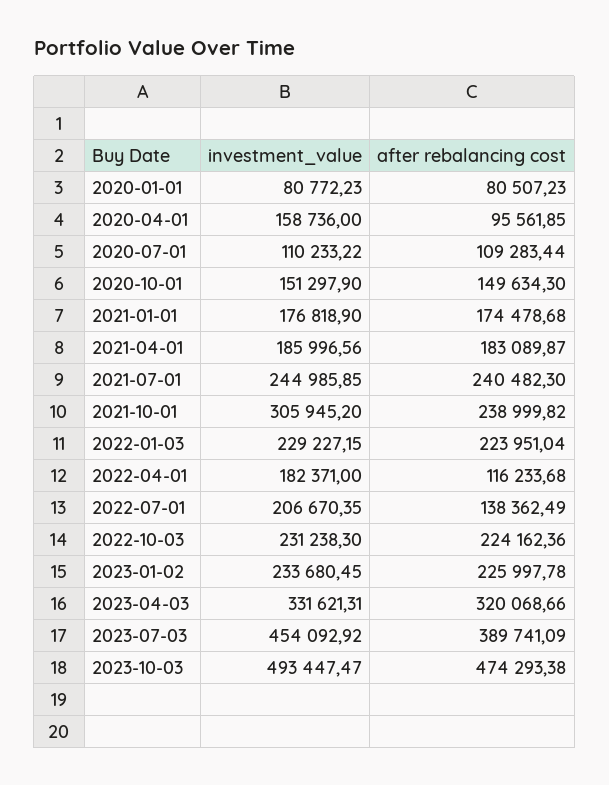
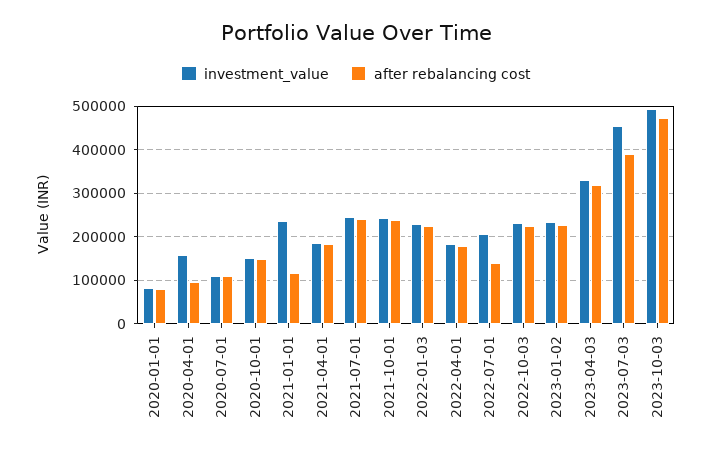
  {
    "investment_value": {
      "2020-01-01": 80772.23,
      "2020-04-01": 158736,
      "2020-07-01": 110233.22,
      "2020-10-01": 151297.9,
-     "2021-01-01": 176818.9,
+     "2021-01-01": 240000,
      "2021-04-01": 185996.56,
      "2021-07-01": 244985.85,
-     "2021-10-01": 305945.2,
+     "2021-10-01": 240000,
      "2022-01-03": 229227.15,
      "2022-04-01": 182371,
      "2022-07-01": 206670.35,
      "2022-10-03": 231238.3,
      "2023-01-02": 233680.45,
      "2023-04-03": 331621.31,
      "2023-07-03": 454092.92,
      "2023-10-03": 493447.47
    },
    "after rebalancing cost": {
      "2020-01-01": 80507.23,
      "2020-04-01": 95561.85,
      "2020-07-01": 109283.44,
      "2020-10-01": 149634.3,
-     "2021-01-01": 174478.68,
+     "2021-01-01": 120000,
      "2021-04-01": 183089.87,
      "2021-07-01": 240482.3,
      "2021-10-01": 238999.82,
      "2022-01-03": 223951.04,
-     "2022-04-01": 116233.68,
+     "2022-04-01": 180000,
      "2022-07-01": 138362.49,
      "2022-10-03": 224162.36,
      "2023-01-02": 225997.78,
      "2023-04-03": 320068.66,
      "2023-07-03": 389741.09,
      "2023-10-03": 474293.38
    }
  }

